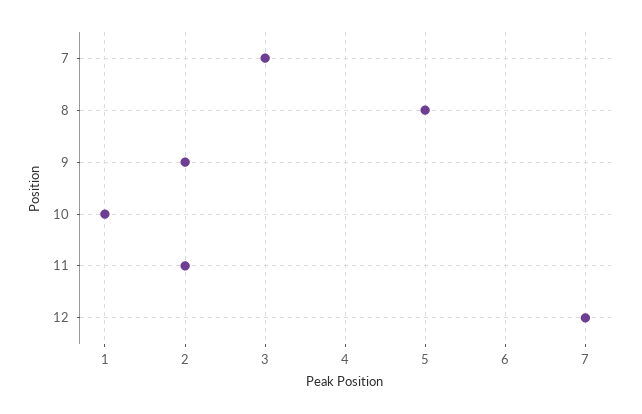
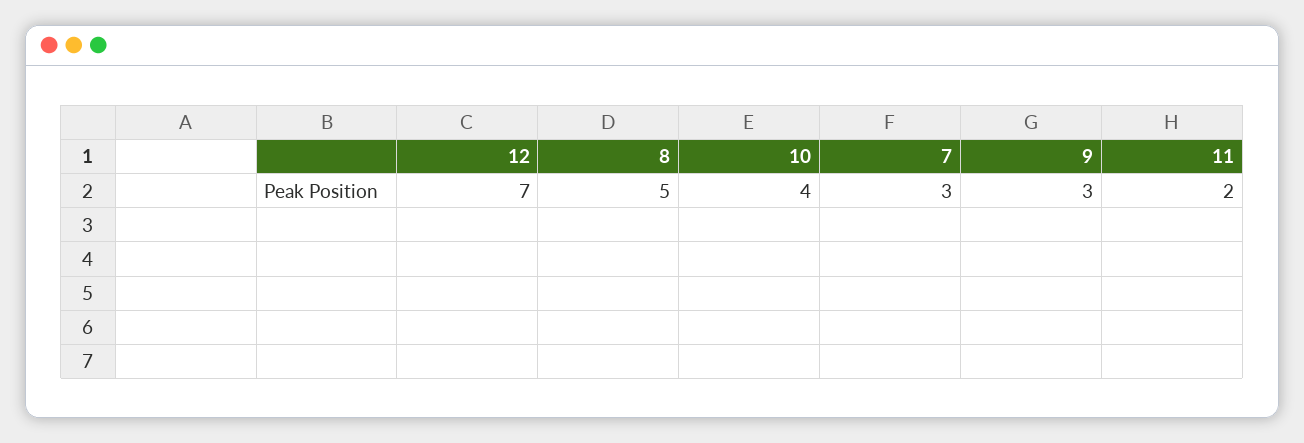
  {
    "7": 3,
    "8": 5,
-   "9": 2,
+   "9": 3,
-   "10": 1,
+   "10": 4,
    "11": 2,
    "12": 7
  }

